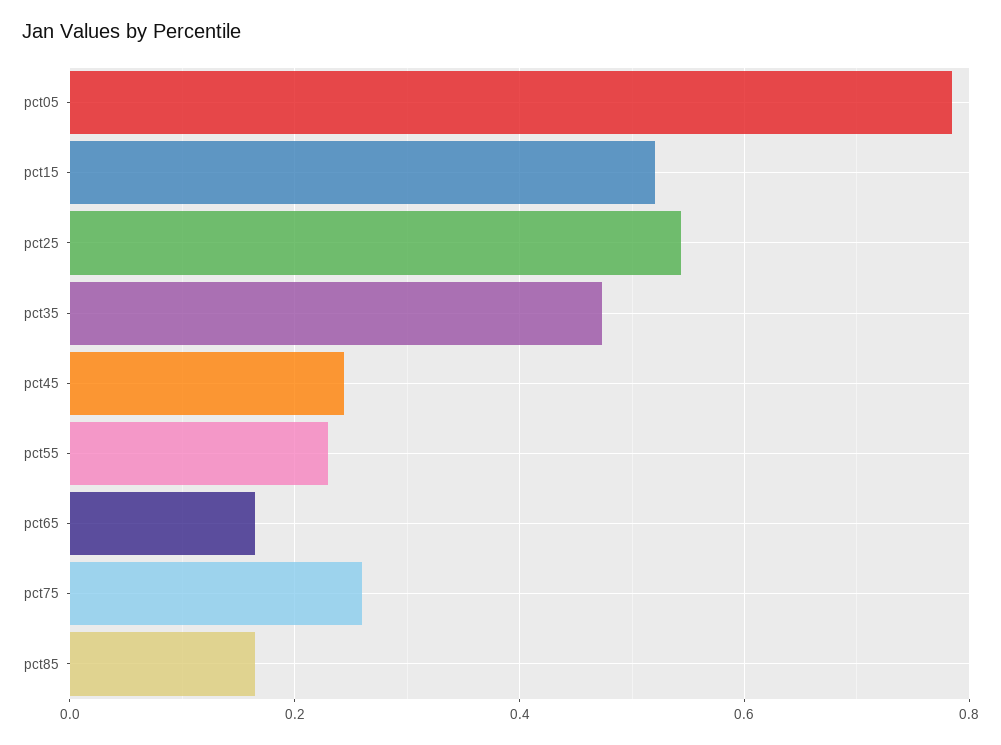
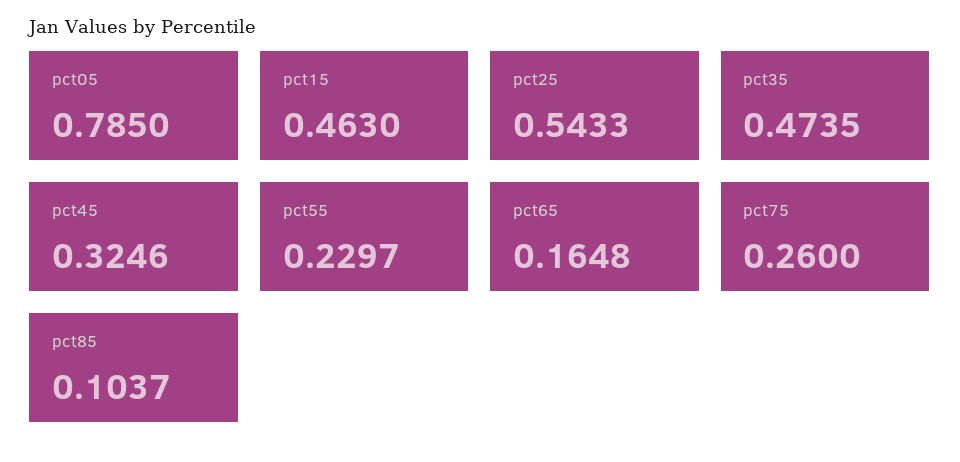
  {
    "pct05": 0.785,
-   "pct15": 0.52,
+   "pct15": 0.463,
    "pct25": 0.5433,
    "pct35": 0.4735,
-   "pct45": 0.24,
+   "pct45": 0.3246,
    "pct55": 0.2297,
    "pct65": 0.1648,
    "pct75": 0.26,
-   "pct85": 0.16
+   "pct85": 0.1037
  }

